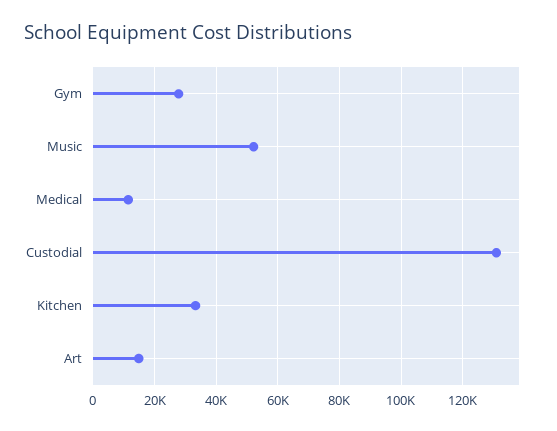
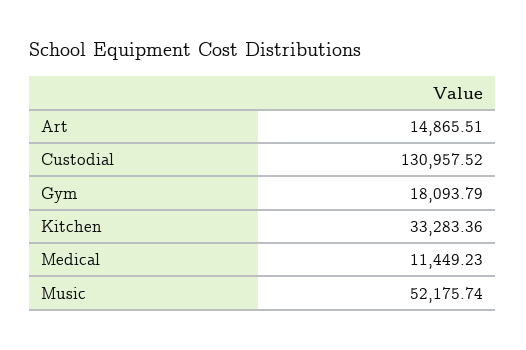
  {
-   "Gym": 28000,
+   "Gym": 18093.79,
    "Music": 52175.74,
    "Medical": 11449.23,
    "Custodial": 130957.52,
    "Kitchen": 33283.36,
    "Art": 14865.51
  }

